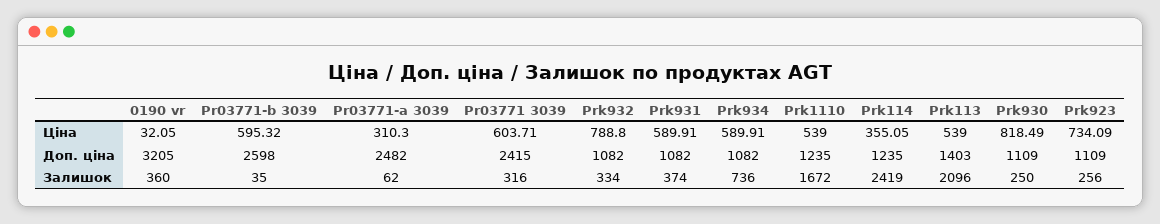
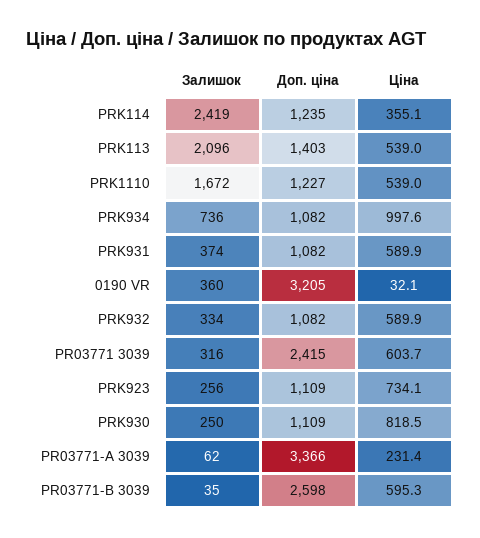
  {
    "0190 vr": {
      "Ціна": 32.05,
      "Доп. ціна": 3205,
      "Залишок": 360
    },
    "Pr03771-b 3039": {
      "Ціна": 595.32,
      "Доп. ціна": 2598,
      "Залишок": 35
    },
    "Pr03771-а 3039": {
-     "Ціна": 310.3,
+     "Ціна": 231.4,
-     "Доп. ціна": 2482,
+     "Доп. ціна": 3366,
      "Залишок": 62
    },
    "Pr03771 3039": {
      "Ціна": 603.71,
      "Доп. ціна": 2415,
      "Залишок": 316
    },
    "Prk932": {
-     "Ціна": 788.8,
+     "Ціна": 589.9,
      "Доп. ціна": 1082,
      "Залишок": 334
    },
    "Prk931": {
      "Ціна": 589.91,
      "Доп. ціна": 1082,
      "Залишок": 374
    },
    "Prk934": {
-     "Ціна": 589.91,
+     "Ціна": 997.6,
      "Доп. ціна": 1082,
      "Залишок": 736
    },
    "Prk1110": {
      "Ціна": 539,
-     "Доп. ціна": 1235,
+     "Доп. ціна": 1227,
      "Залишок": 1672
    },
    "Prk114": {
      "Ціна": 355.05,
      "Доп. ціна": 1235,
      "Залишок": 2419
    },
    "Prk113": {
      "Ціна": 539,
      "Доп. ціна": 1403,
      "Залишок": 2096
    },
    "Prk930": {
      "Ціна": 818.49,
      "Доп. ціна": 1109,
      "Залишок": 250
    },
    "Prk923": {
      "Ціна": 734.09,
      "Доп. ціна": 1109,
      "Залишок": 256
    }
  }

